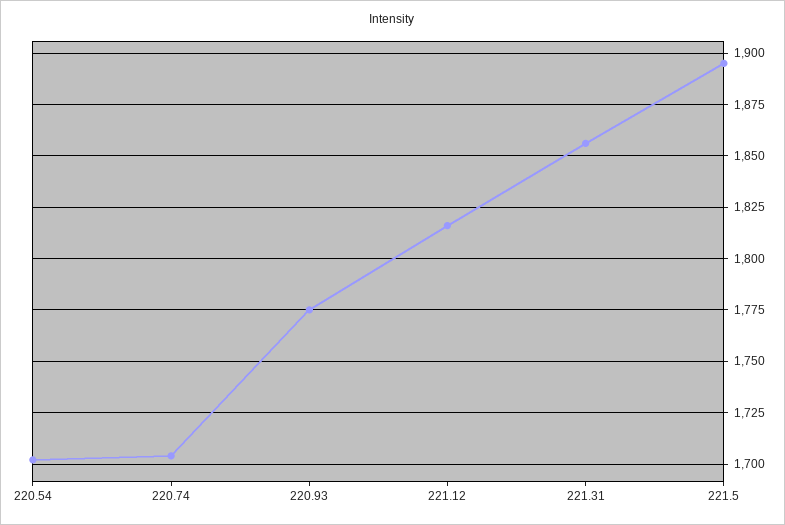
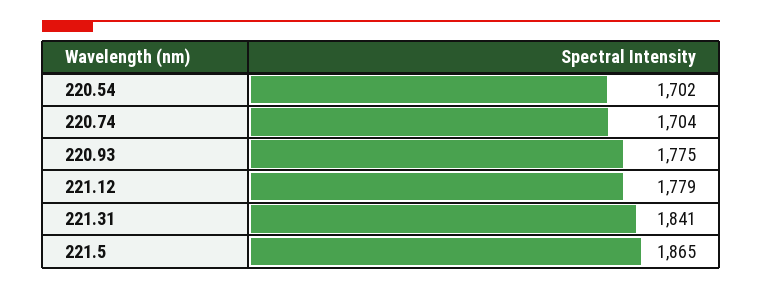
  {
    "220.54": 1702,
    "220.74": 1704,
    "220.93": 1775,
-   "221.12": 1815,
+   "221.12": 1779,
-   "221.31": 1855,
+   "221.31": 1841,
-   "221.5": 1895
+   "221.5": 1865
  }

